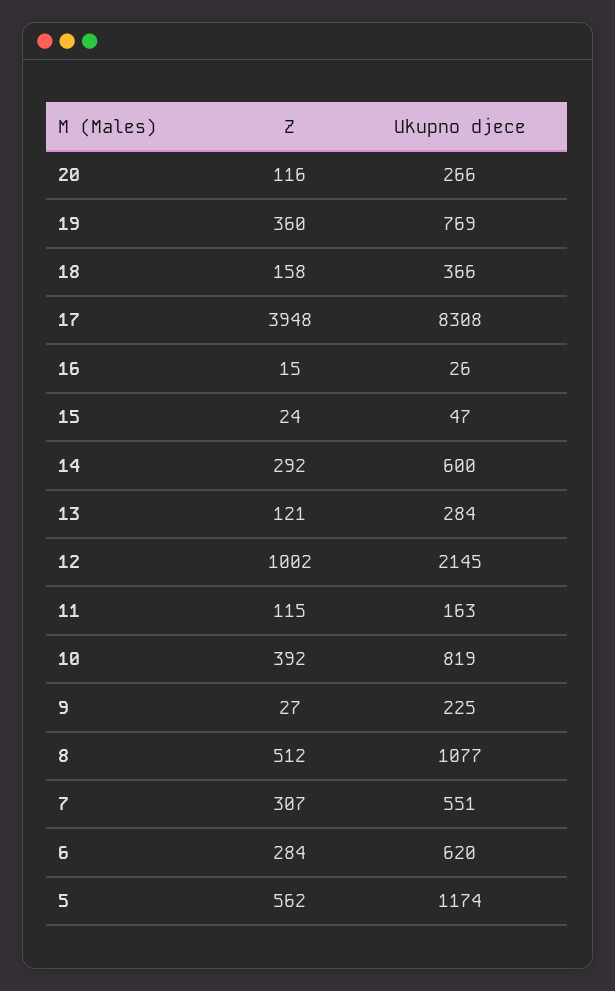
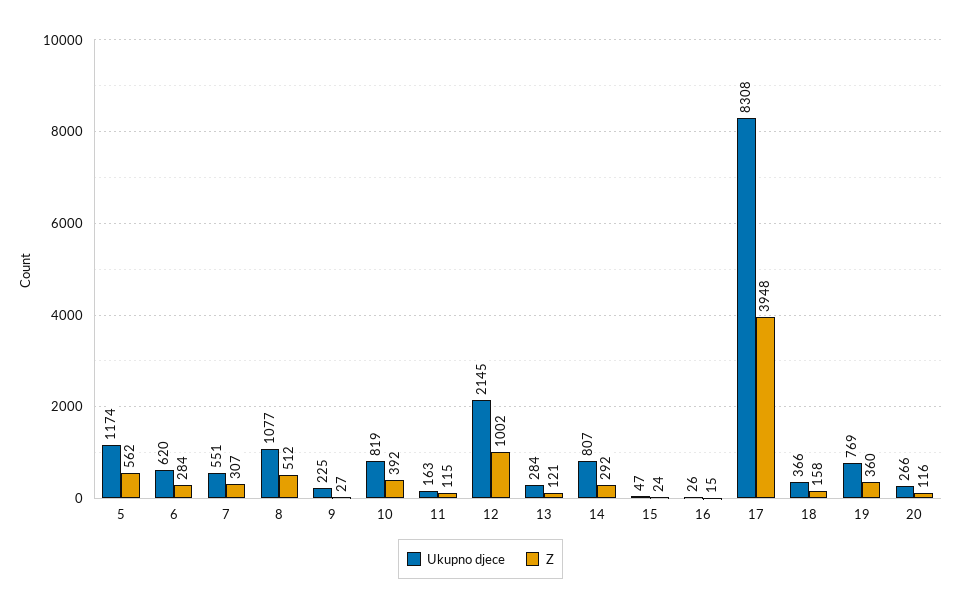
  {
    "Z": {
      "20": 116,
      "19": 360,
      "18": 158,
      "17": 3948,
      "16": 15,
      "15": 24,
      "14": 292,
      "13": 121,
      "12": 1002,
      "11": 115,
      "10": 392,
      "9": 27,
      "8": 512,
      "7": 307,
      "6": 284,
      "5": 562
    },
    "Ukupno djece": {
      "20": 266,
      "19": 769,
      "18": 366,
      "17": 8308,
      "16": 26,
      "15": 47,
-     "14": 600,
+     "14": 807,
      "13": 284,
      "12": 2145,
      "11": 163,
      "10": 819,
      "9": 225,
      "8": 1077,
      "7": 551,
      "6": 620,
      "5": 1174
    }
  }

